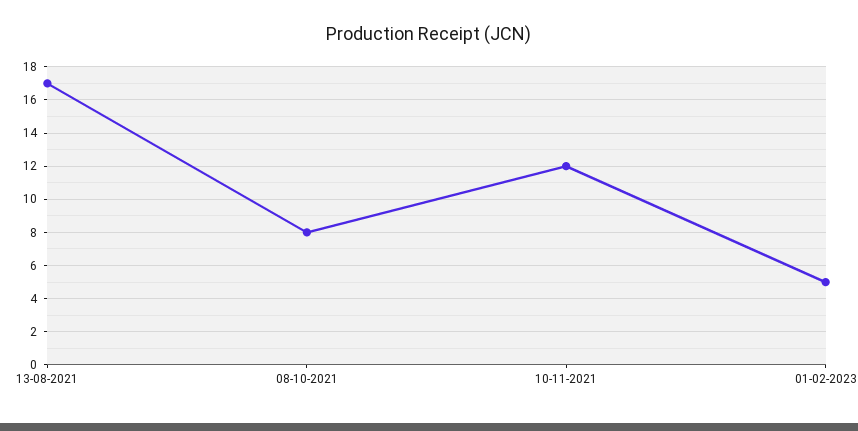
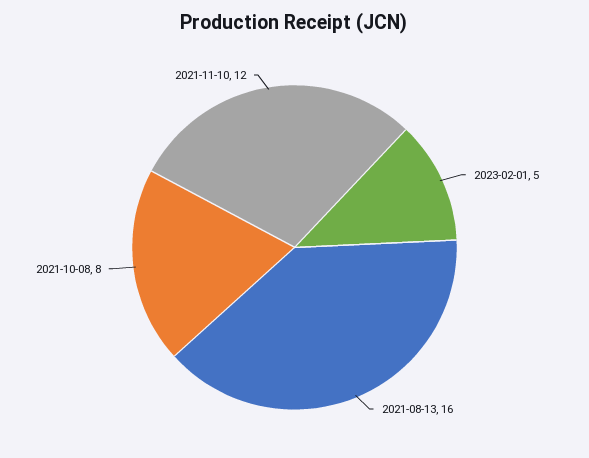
  {
-   "13-08-2021": 17,
+   "13-08-2021": 16,
    "08-10-2021": 8,
    "10-11-2021": 12,
    "01-02-2023": 5
  }

